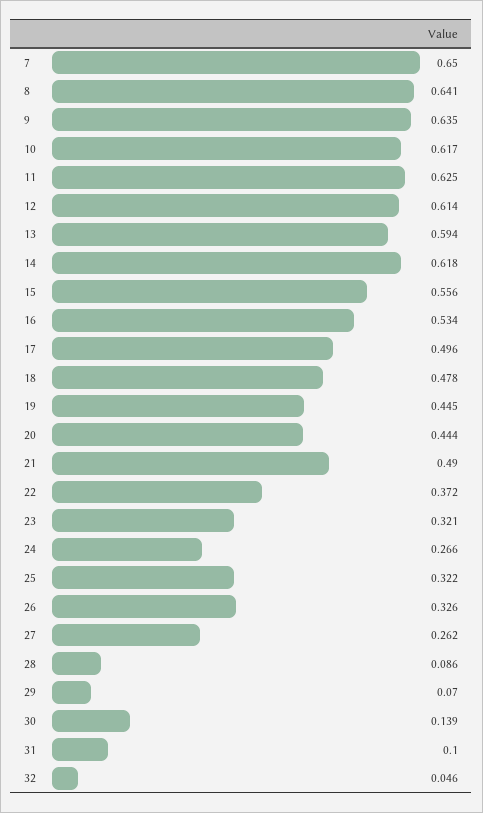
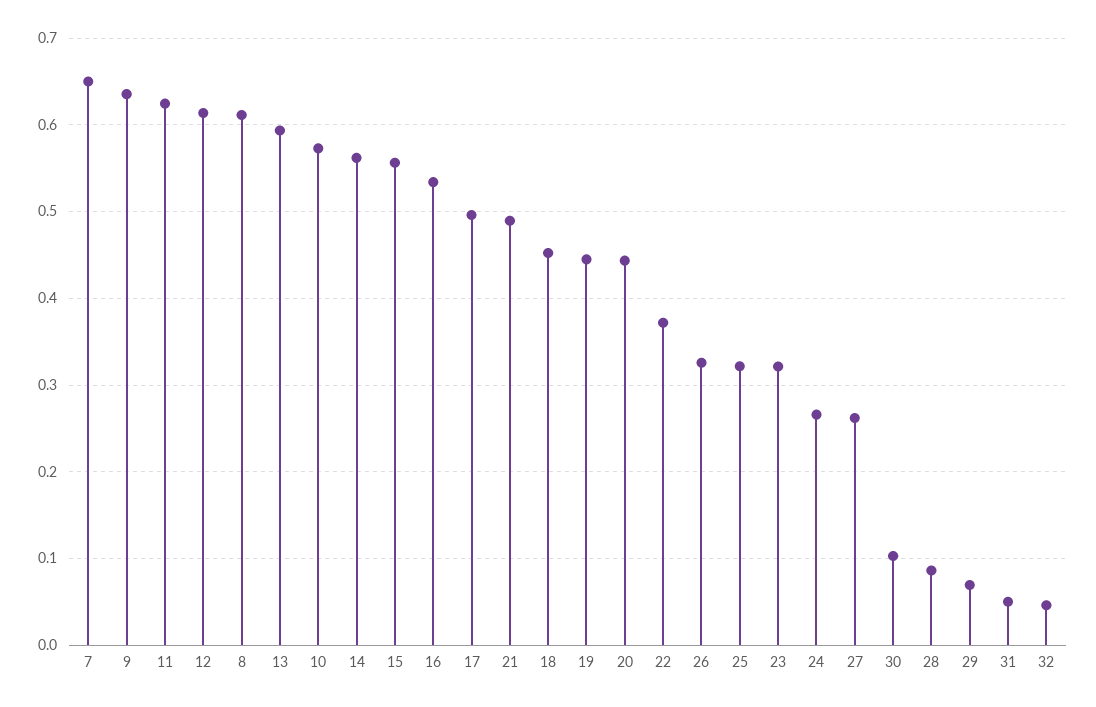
  {
    "7": 0.65,
-   "8": 0.641,
+   "8": 0.61,
    "9": 0.635,
-   "10": 0.617,
+   "10": 0.57,
    "11": 0.625,
    "12": 0.614,
    "13": 0.594,
-   "14": 0.618,
+   "14": 0.56,
    "15": 0.556,
    "16": 0.534,
    "17": 0.496,
-   "18": 0.478,
+   "18": 0.45,
    "19": 0.445,
    "20": 0.444,
    "21": 0.49,
    "22": 0.372,
    "23": 0.321,
    "24": 0.266,
    "25": 0.322,
    "26": 0.326,
    "27": 0.262,
    "28": 0.086,
    "29": 0.07,
-   "30": 0.139,
+   "30": 0.1,
-   "31": 0.1,
+   "31": 0.05,
    "32": 0.046
  }

